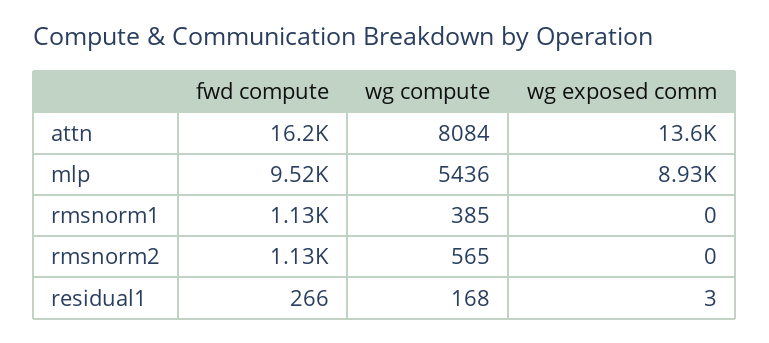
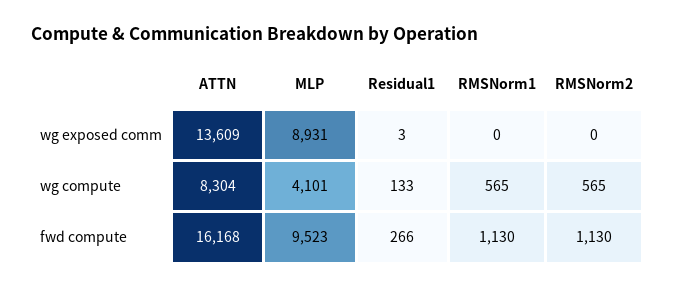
  {
    "fwd compute": {
      "attn": 16168,
      "mlp": 9523,
      "rmsnorm1": 1130,
      "rmsnorm2": 1130,
      "residual1": 266
    },
    "wg compute": {
-     "attn": 8084,
+     "attn": 8304,
-     "mlp": 5436,
+     "mlp": 4101,
-     "rmsnorm1": 385,
+     "rmsnorm1": 565,
      "rmsnorm2": 565,
-     "residual1": 168
+     "residual1": 133
    },
    "wg exposed comm": {
      "attn": 13609,
      "mlp": 8931,
      "rmsnorm1": 0,
      "rmsnorm2": 0,
      "residual1": 3
    }
  }

